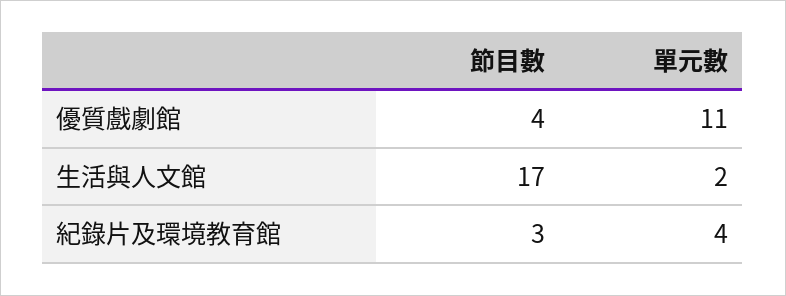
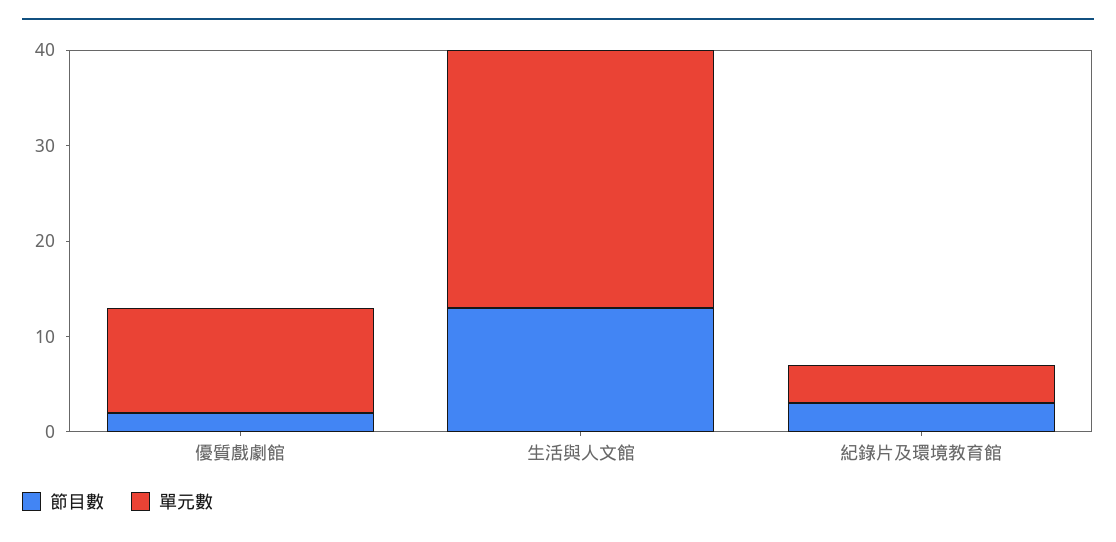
  {
    "節目數": {
-     "優質戲劇館": 4,
+     "優質戲劇館": 2,
-     "生活與人文館": 17,
+     "生活與人文館": 13,
      "紀錄片及環境教育館": 3
    },
    "單元數": {
      "優質戲劇館": 11,
-     "生活與人文館": 2,
+     "生活與人文館": 27,
      "紀錄片及環境教育館": 4
    }
  }

